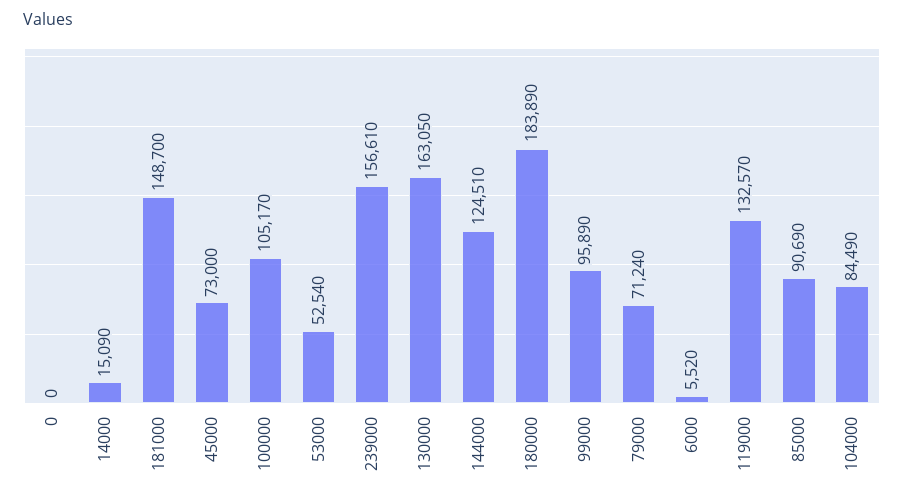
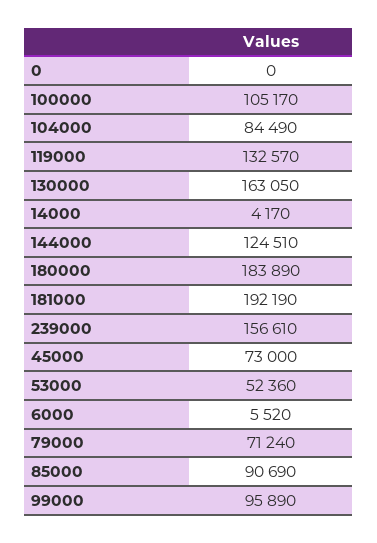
  {
    "0": 0,
-   "14000": 15090,
+   "14000": 4170,
-   "181000": 148700,
+   "181000": 192190,
    "45000": 73000,
    "100000": 105170,
-   "53000": 52540,
+   "53000": 52360,
    "239000": 156610,
    "130000": 163050,
    "144000": 124510,
    "180000": 183890,
    "99000": 95890,
    "79000": 71240,
    "6000": 5520,
    "119000": 132570,
    "85000": 90690,
    "104000": 84490
  }

